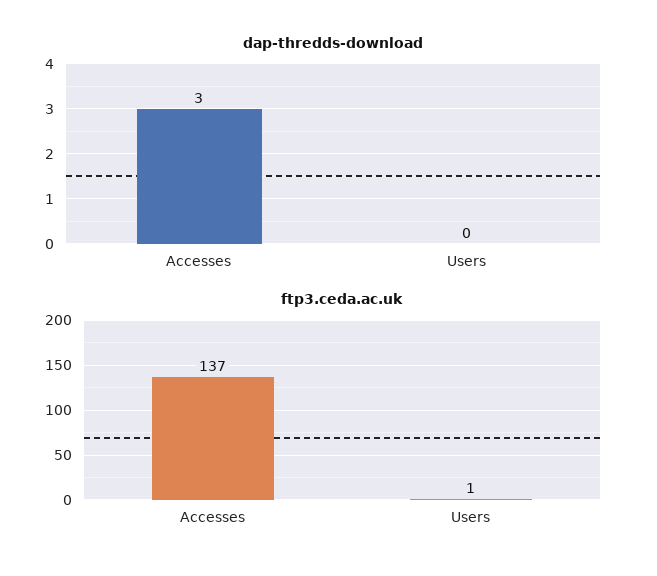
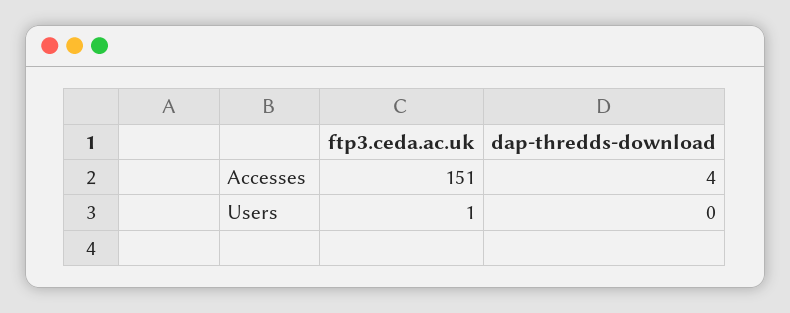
  {
    "dap-thredds-download": {
-     "Accesses": 3,
+     "Accesses": 4,
      "Users": 0
    },
    "ftp3.ceda.ac.uk": {
-     "Accesses": 137,
+     "Accesses": 151,
      "Users": 1
    }
  }

